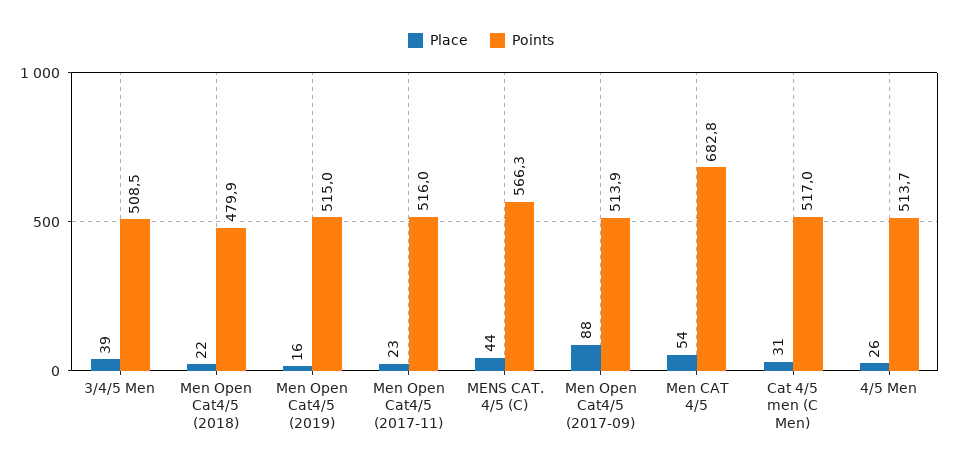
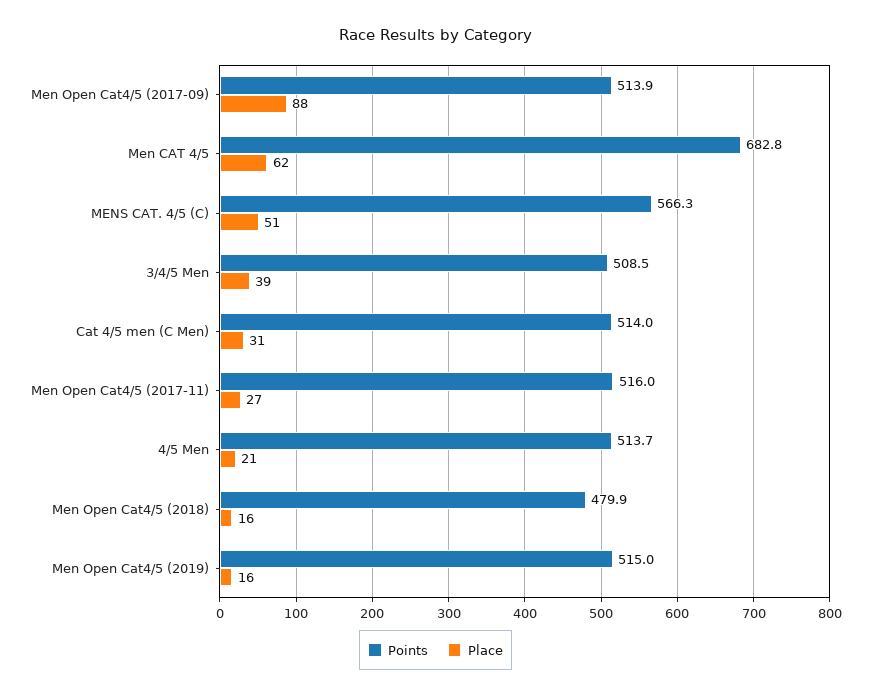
  {
    "Place": {
      "3/4/5 Men": 39,
-     "Men Open Cat4/5 (2018)": 22,
+     "Men Open Cat4/5 (2018)": 16,
      "Men Open Cat4/5 (2019)": 16,
-     "Men Open Cat4/5 (2017-11)": 23,
+     "Men Open Cat4/5 (2017-11)": 27,
-     "MENS CAT. 4/5 (C)": 44,
+     "MENS CAT. 4/5 (C)": 51,
      "Men Open Cat4/5 (2017-09)": 88,
-     "Men CAT 4/5": 54,
+     "Men CAT 4/5": 62,
      "Cat 4/5 men (C Men)": 31,
-     "4/5 Men": 26
+     "4/5 Men": 21
    },
    "Points": {
      "3/4/5 Men": 508.5,
      "Men Open Cat4/5 (2018)": 479.9,
      "Men Open Cat4/5 (2019)": 515,
      "Men Open Cat4/5 (2017-11)": 516,
      "MENS CAT. 4/5 (C)": 566.3,
      "Men Open Cat4/5 (2017-09)": 513.9,
      "Men CAT 4/5": 682.8,
-     "Cat 4/5 men (C Men)": 517,
+     "Cat 4/5 men (C Men)": 514,
      "4/5 Men": 513.7
    }
  }

